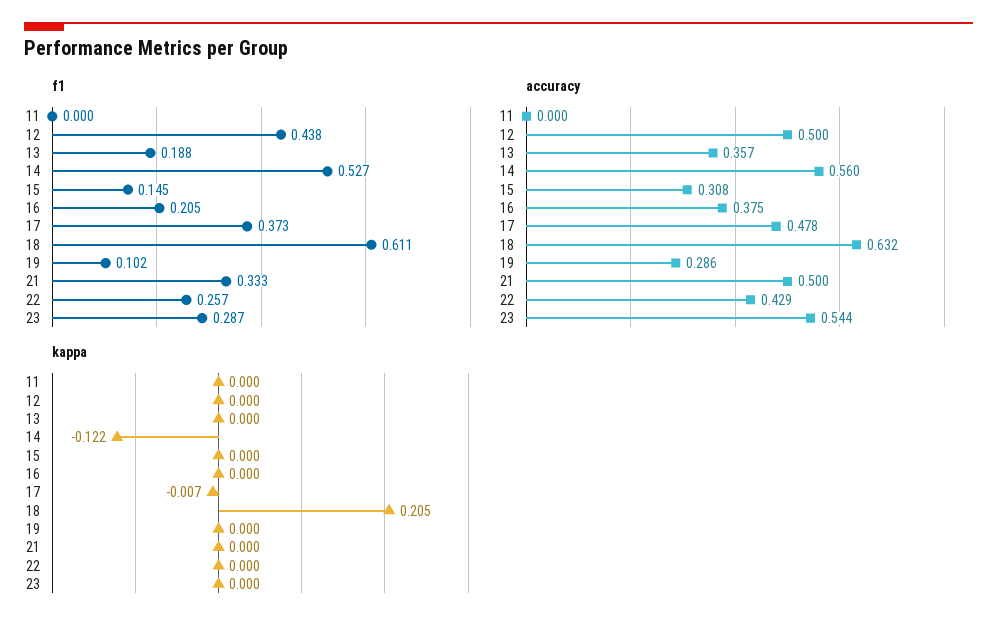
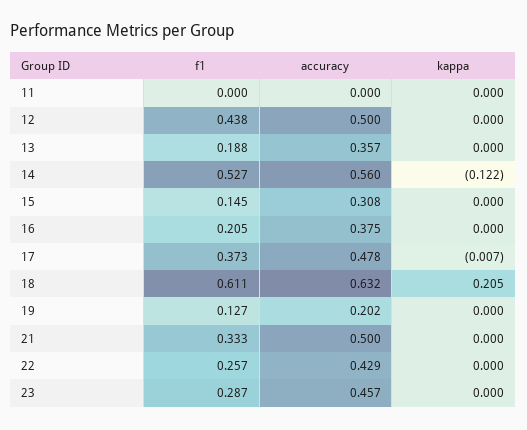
  {
    "f1": {
      "11": 0,
      "12": 0.438,
      "13": 0.188,
      "14": 0.527,
      "15": 0.145,
      "16": 0.205,
      "17": 0.373,
      "18": 0.611,
-     "19": 0.102,
+     "19": 0.127,
      "21": 0.333,
      "22": 0.257,
      "23": 0.287
    },
    "accuracy": {
      "11": 0,
      "12": 0.5,
      "13": 0.357,
      "14": 0.56,
      "15": 0.308,
      "16": 0.375,
      "17": 0.478,
      "18": 0.632,
-     "19": 0.286,
+     "19": 0.202,
      "21": 0.5,
      "22": 0.429,
-     "23": 0.544
+     "23": 0.457
    },
    "kappa": {
      "11": 0,
      "12": 0,
      "13": 0,
      "14": -0.122,
      "15": 0,
      "16": 0,
      "17": -0.007,
      "18": 0.205,
      "19": 0,
      "21": 0,
      "22": 0,
      "23": 0
    }
  }

